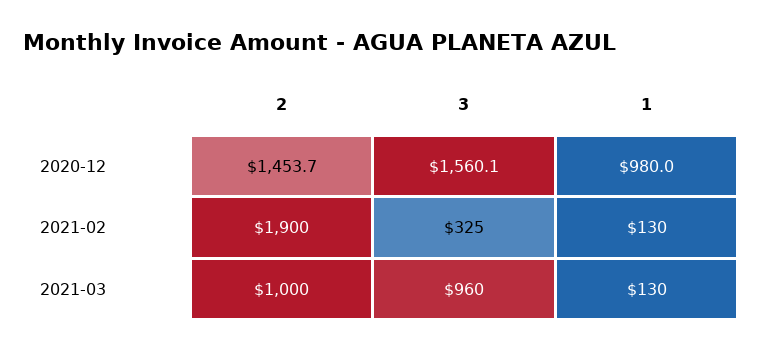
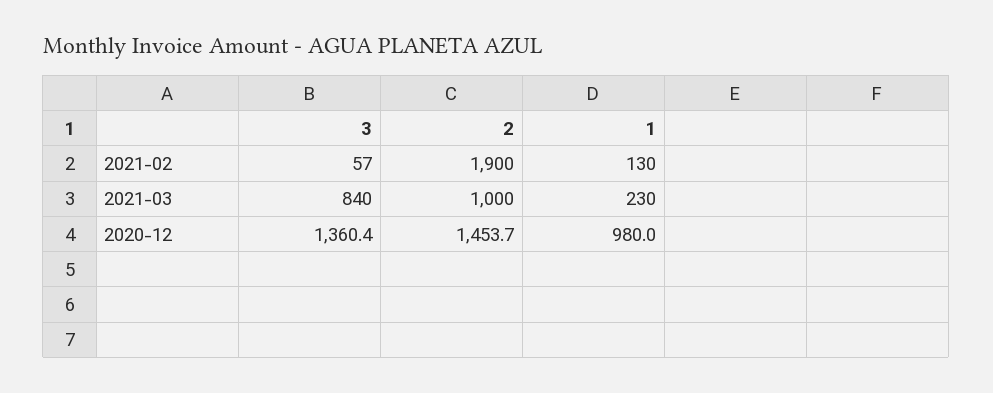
  {
    "2": {
      "2020-12": 1453.7,
      "2021-02": 1900,
      "2021-03": 1000
    },
    "3": {
-     "2020-12": 1560.1,
+     "2020-12": 1360.4,
-     "2021-02": 325,
+     "2021-02": 57,
-     "2021-03": 960
+     "2021-03": 840
    },
    "1": {
      "2020-12": 980,
      "2021-02": 130,
-     "2021-03": 130
+     "2021-03": 230
    }
  }

